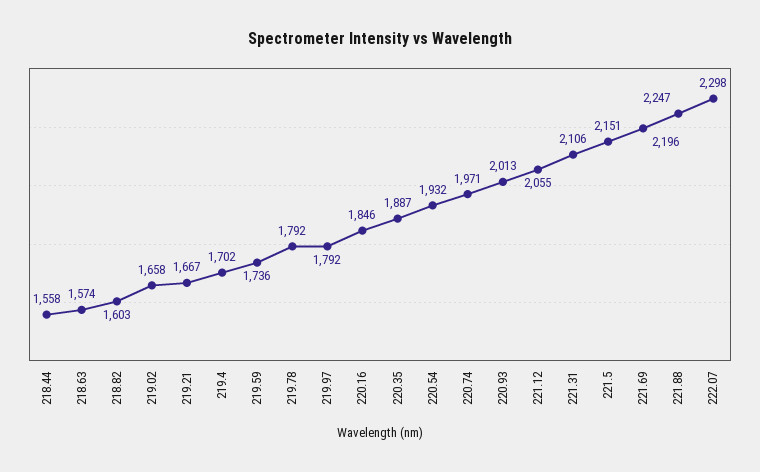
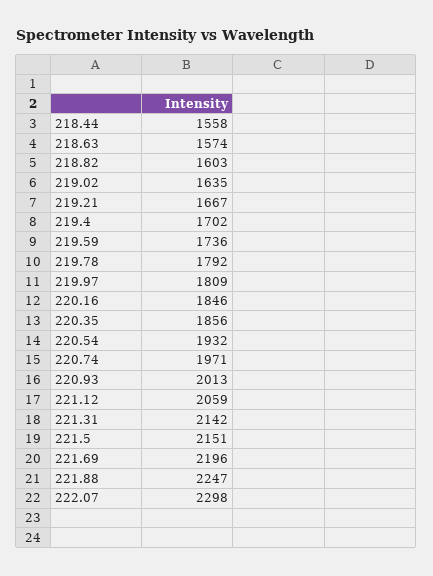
  {
    "218.44": 1558,
    "218.63": 1574,
    "218.82": 1603,
-   "219.02": 1658,
+   "219.02": 1635,
    "219.21": 1667,
    "219.4": 1702,
    "219.59": 1736,
    "219.78": 1792,
-   "219.97": 1792,
+   "219.97": 1809,
    "220.16": 1846,
-   "220.35": 1887,
+   "220.35": 1856,
    "220.54": 1932,
    "220.74": 1971,
    "220.93": 2013,
-   "221.12": 2055,
+   "221.12": 2059,
-   "221.31": 2106,
+   "221.31": 2142,
    "221.5": 2151,
    "221.69": 2196,
    "221.88": 2247,
    "222.07": 2298
  }

